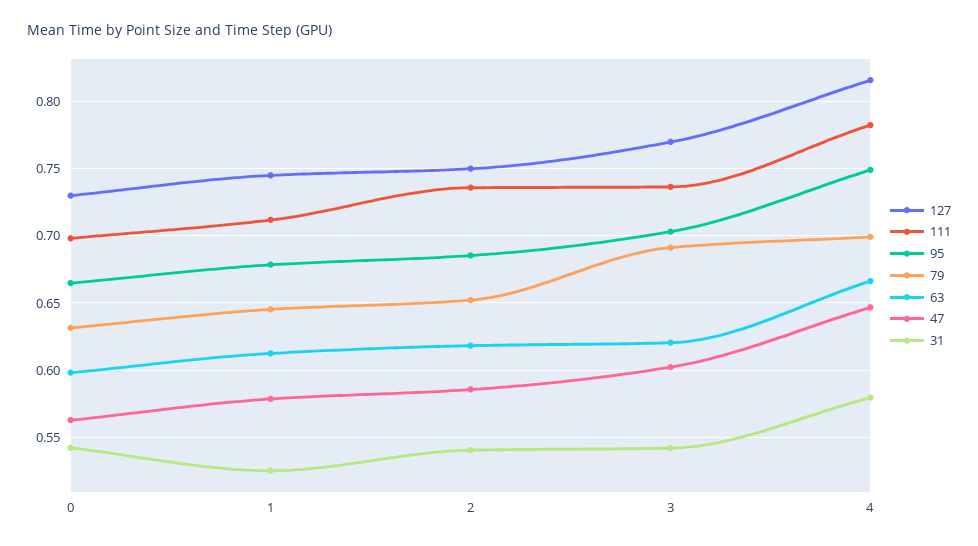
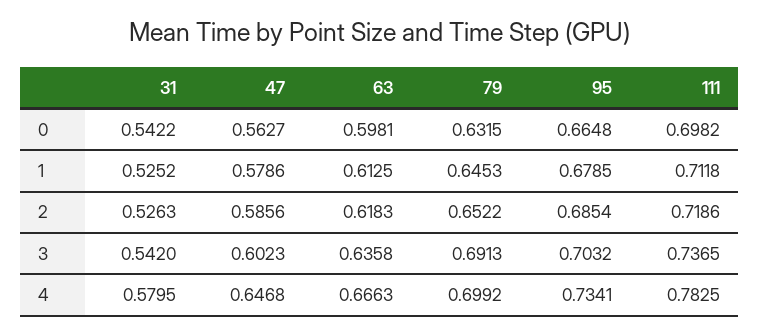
  {
-   "127": {
-     "0": 0.73,
-     "1": 0.745,
-     "2": 0.75,
-     "3": 0.77,
-     "4": 0.815
-   },
    "111": {
      "0": 0.6982,
      "1": 0.7118,
-     "2": 0.735,
+     "2": 0.7186,
      "3": 0.7365,
      "4": 0.7825
    },
    "95": {
      "0": 0.6648,
      "1": 0.6785,
      "2": 0.6854,
      "3": 0.7032,
-     "4": 0.75
+     "4": 0.7341
    },
    "79": {
      "0": 0.6315,
      "1": 0.6453,
      "2": 0.6522,
      "3": 0.6913,
      "4": 0.6992
    },
    "63": {
      "0": 0.5981,
      "1": 0.6125,
      "2": 0.6183,
-     "3": 0.62,
+     "3": 0.6358,
      "4": 0.6663
    },
    "47": {
      "0": 0.5627,
      "1": 0.5786,
      "2": 0.5856,
      "3": 0.6023,
      "4": 0.6468
    },
    "31": {
      "0": 0.5422,
      "1": 0.5252,
-     "2": 0.54,
+     "2": 0.5263,
      "3": 0.542,
      "4": 0.5795
    }
  }

